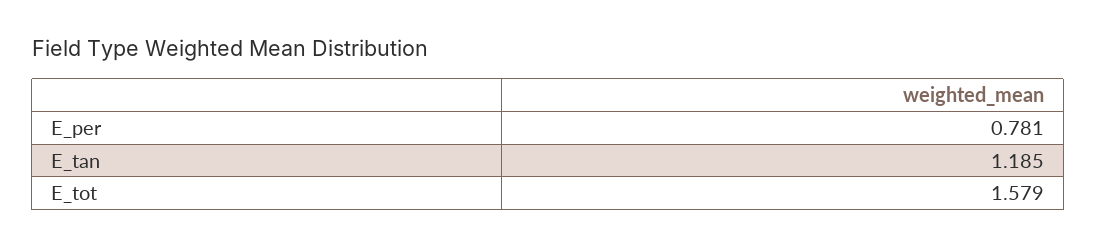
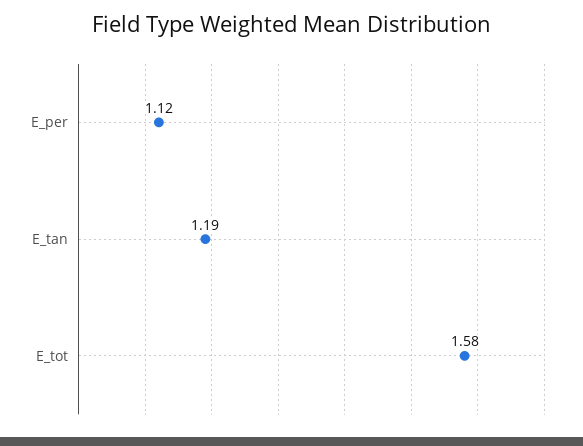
  {
-   "E_per": 0.781,
+   "E_per": 1.12,
    "E_tan": 1.185,
    "E_tot": 1.579
  }

